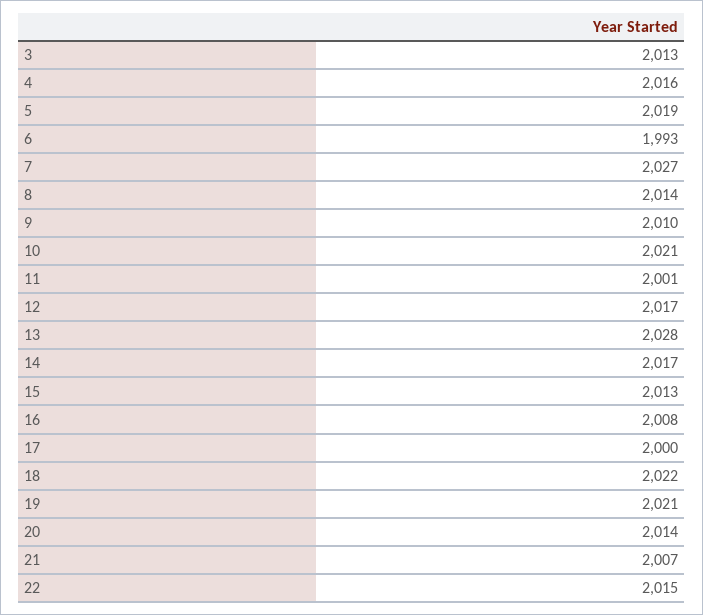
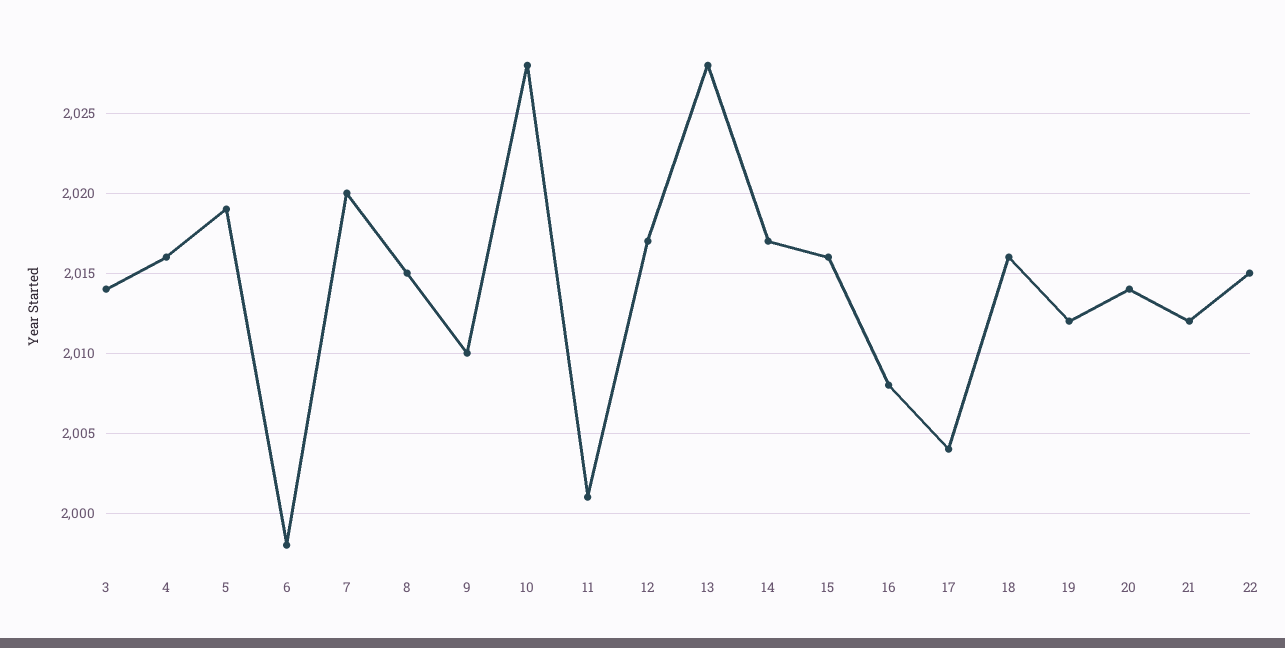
  {
-   "3": 2013,
+   "3": 2014,
    "4": 2016,
    "5": 2019,
-   "6": 1993,
+   "6": 1998,
-   "7": 2027,
+   "7": 2020,
-   "8": 2014,
+   "8": 2015,
    "9": 2010,
-   "10": 2021,
+   "10": 2028,
    "11": 2001,
    "12": 2017,
    "13": 2028,
    "14": 2017,
-   "15": 2013,
+   "15": 2016,
    "16": 2008,
-   "17": 2000,
+   "17": 2004,
-   "18": 2022,
+   "18": 2016,
-   "19": 2021,
+   "19": 2012,
    "20": 2014,
-   "21": 2007,
+   "21": 2012,
    "22": 2015
  }

